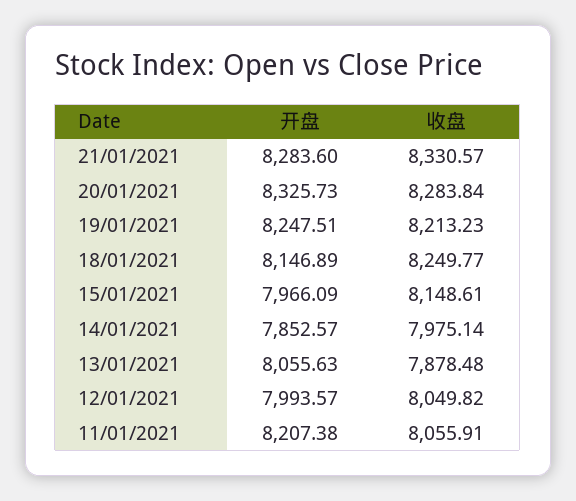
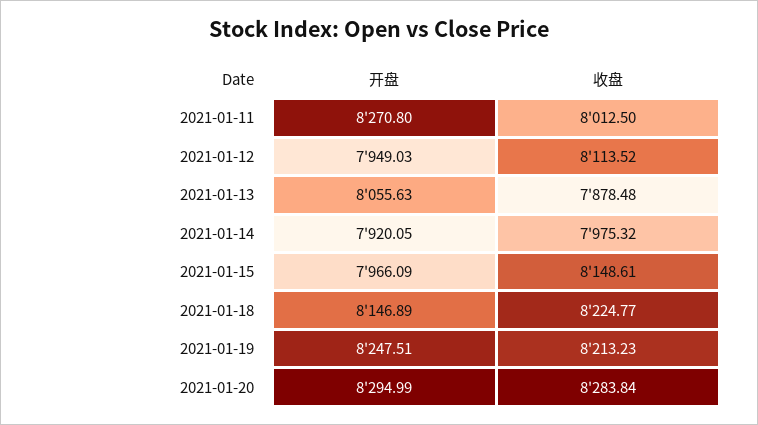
  {
    "开盘": {
-     "21/01/2021": 8283.6,
-     "20/01/2021": 8325.73,
+     "20/01/2021": 8294.99,
      "19/01/2021": 8247.51,
      "18/01/2021": 8146.89,
      "15/01/2021": 7966.09,
-     "14/01/2021": 7852.57,
+     "14/01/2021": 7920.05,
      "13/01/2021": 8055.63,
-     "12/01/2021": 7993.57,
+     "12/01/2021": 7949.03,
-     "11/01/2021": 8207.38
+     "11/01/2021": 8270.8
    },
    "收盘": {
-     "21/01/2021": 8330.57,
      "20/01/2021": 8283.84,
      "19/01/2021": 8213.23,
-     "18/01/2021": 8249.77,
+     "18/01/2021": 8224.77,
      "15/01/2021": 8148.61,
-     "14/01/2021": 7975.14,
+     "14/01/2021": 7975.32,
      "13/01/2021": 7878.48,
-     "12/01/2021": 8049.82,
+     "12/01/2021": 8113.52,
-     "11/01/2021": 8055.91
+     "11/01/2021": 8012.5
    }
  }

